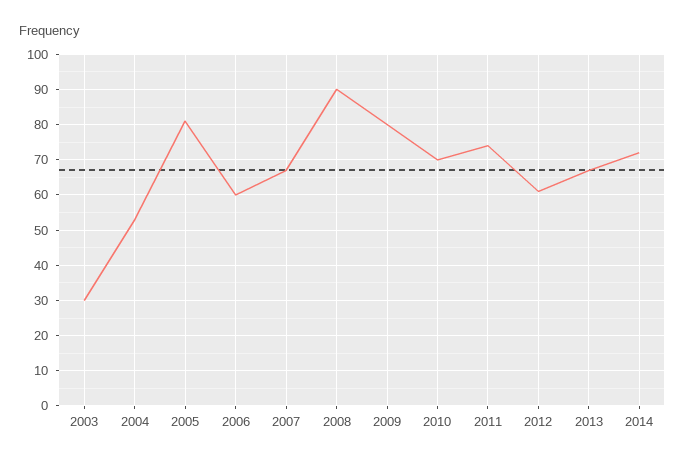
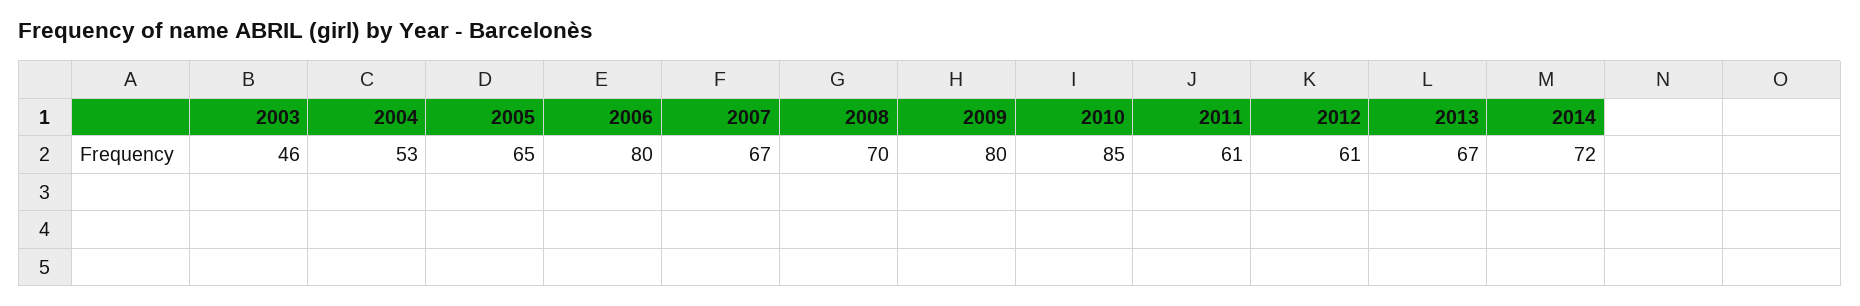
  {
-   "2003": 30,
+   "2003": 46,
    "2004": 53,
-   "2005": 80,
+   "2005": 65,
-   "2006": 60,
+   "2006": 80,
    "2007": 67,
-   "2008": 90,
+   "2008": 70,
    "2009": 80,
-   "2010": 70,
+   "2010": 85,
-   "2011": 75,
+   "2011": 61,
    "2012": 61,
    "2013": 67,
    "2014": 72
  }

